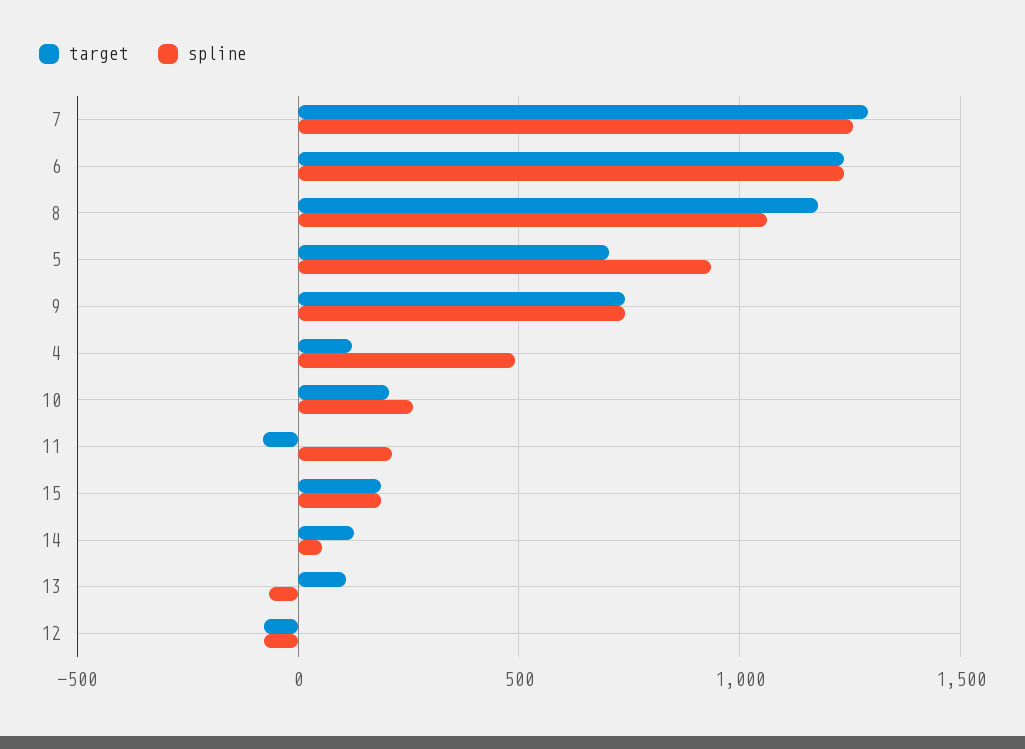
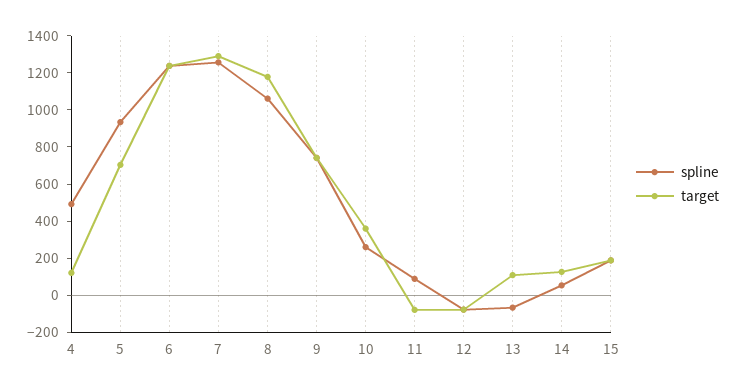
  {
    "target": {
      "7": 1300,
      "6": 1250,
      "8": 1200,
      "5": 700,
      "9": 750,
      "4": 100,
-     "10": 200,
+     "10": 350,
      "11": -100,
      "15": 200,
      "14": 150,
      "13": 100,
      "12": -100
    },
    "spline": {
      "7": 1250,
      "6": 1250,
      "8": 1050,
      "5": 950,
      "9": 750,
      "4": 500,
      "10": 250,
-     "11": 200,
+     "11": 100,
      "15": 200,
      "14": 50,
      "13": -50,
      "12": -100
    }
  }

